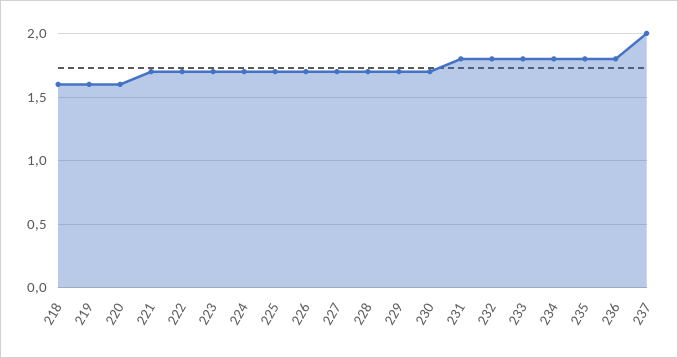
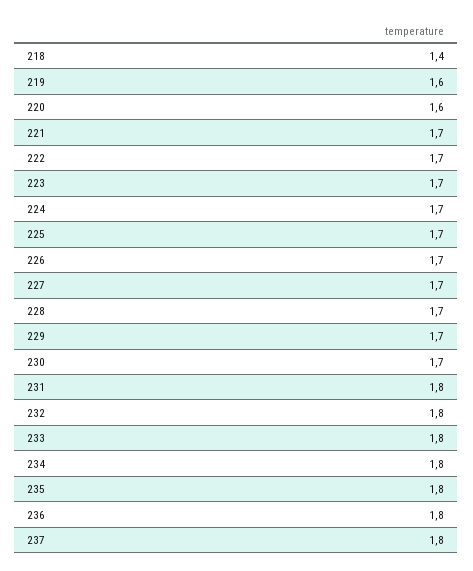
  {
-   "218": 1.6,
+   "218": 1.4,
    "219": 1.6,
    "220": 1.6,
    "221": 1.7,
    "222": 1.7,
    "223": 1.7,
    "224": 1.7,
    "225": 1.7,
    "226": 1.7,
    "227": 1.7,
    "228": 1.7,
    "229": 1.7,
    "230": 1.7,
    "231": 1.8,
    "232": 1.8,
    "233": 1.8,
    "234": 1.8,
    "235": 1.8,
    "236": 1.8,
-   "237": 2
+   "237": 1.8
  }

